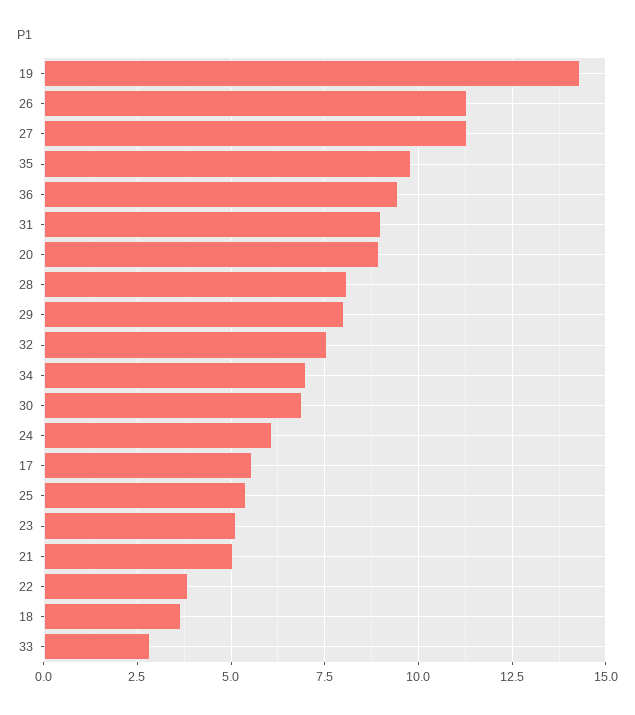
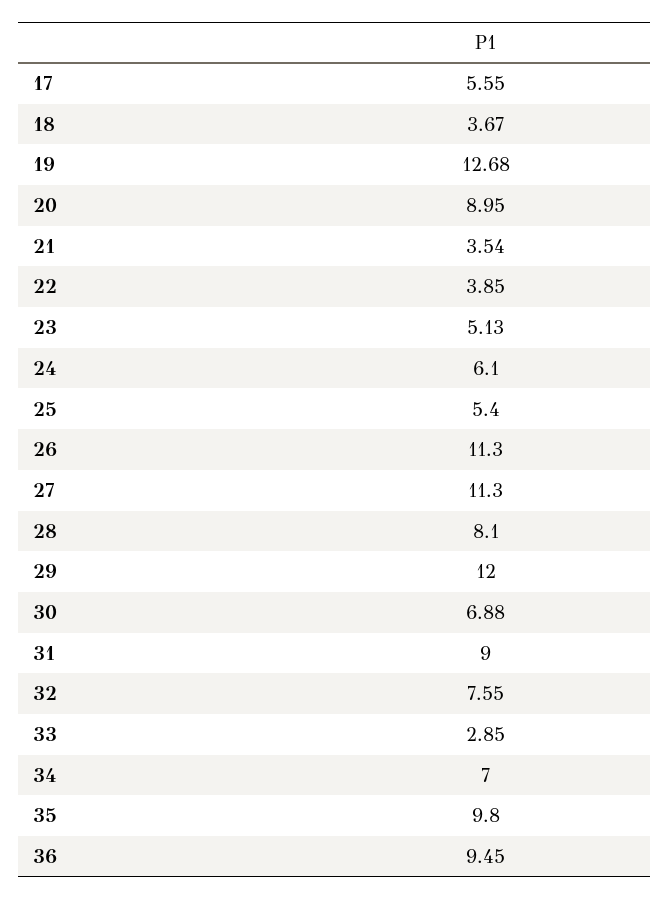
  {
-   "19": 14.25,
+   "19": 12.68,
    "26": 11.3,
    "27": 11.3,
    "35": 9.8,
    "36": 9.45,
    "31": 9,
    "20": 8.95,
    "28": 8.1,
-   "29": 8,
+   "29": 12,
    "32": 7.55,
    "34": 7,
    "30": 6.88,
    "24": 6.1,
    "17": 5.55,
    "25": 5.4,
    "23": 5.13,
-   "21": 5,
+   "21": 3.54,
    "22": 3.85,
    "18": 3.67,
    "33": 2.85
  }

